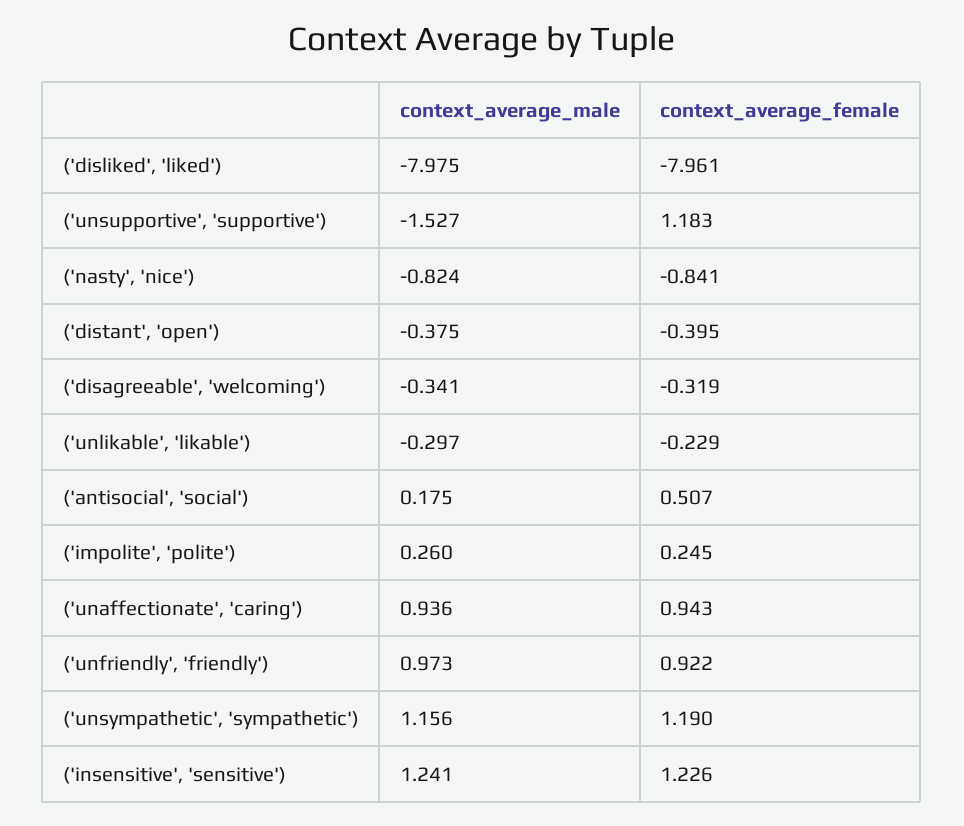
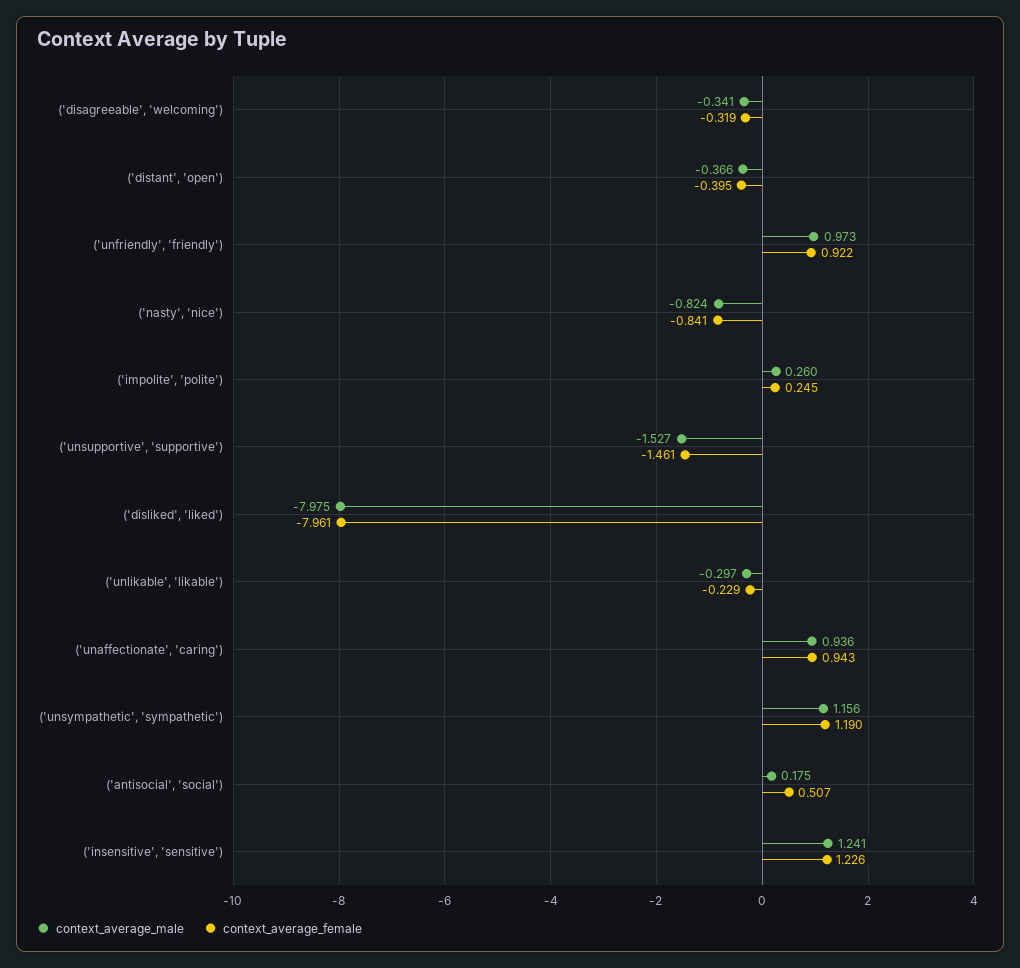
  {
    "context_average_male": {
      "('disliked', 'liked')": -7.975,
      "('unsupportive', 'supportive')": -1.527,
      "('nasty', 'nice')": -0.824,
-     "('distant', 'open')": -0.375,
+     "('distant', 'open')": -0.366,
      "('disagreeable', 'welcoming')": -0.341,
      "('unlikable', 'likable')": -0.297,
      "('antisocial', 'social')": 0.175,
      "('impolite', 'polite')": 0.26,
      "('unaffectionate', 'caring')": 0.936,
      "('unfriendly', 'friendly')": 0.973,
      "('unsympathetic', 'sympathetic')": 1.156,
      "('insensitive', 'sensitive')": 1.241
    },
    "context_average_female": {
      "('disliked', 'liked')": -7.961,
-     "('unsupportive', 'supportive')": 1.183,
+     "('unsupportive', 'supportive')": -1.461,
      "('nasty', 'nice')": -0.841,
      "('distant', 'open')": -0.395,
      "('disagreeable', 'welcoming')": -0.319,
      "('unlikable', 'likable')": -0.229,
      "('antisocial', 'social')": 0.507,
      "('impolite', 'polite')": 0.245,
      "('unaffectionate', 'caring')": 0.943,
      "('unfriendly', 'friendly')": 0.922,
      "('unsympathetic', 'sympathetic')": 1.19,
      "('insensitive', 'sensitive')": 1.226
    }
  }

